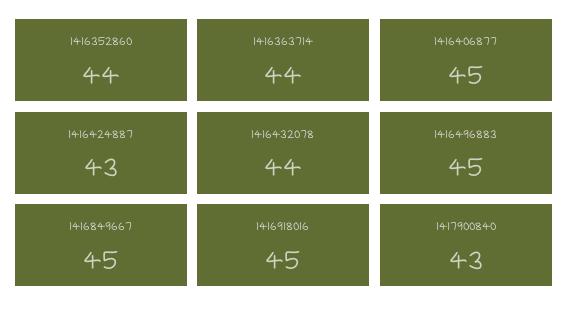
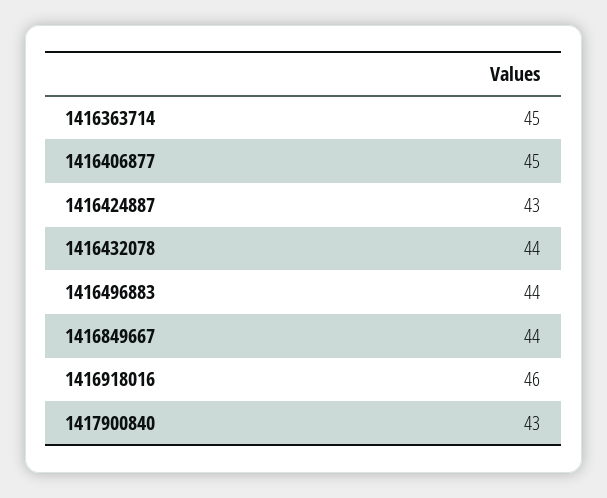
  {
-   "1416352860": 44,
-   "1416363714": 44,
+   "1416363714": 45,
    "1416406877": 45,
    "1416424887": 43,
    "1416432078": 44,
-   "1416496883": 45,
+   "1416496883": 44,
-   "1416849667": 45,
+   "1416849667": 44,
-   "1416918016": 45,
+   "1416918016": 46,
    "1417900840": 43
  }

